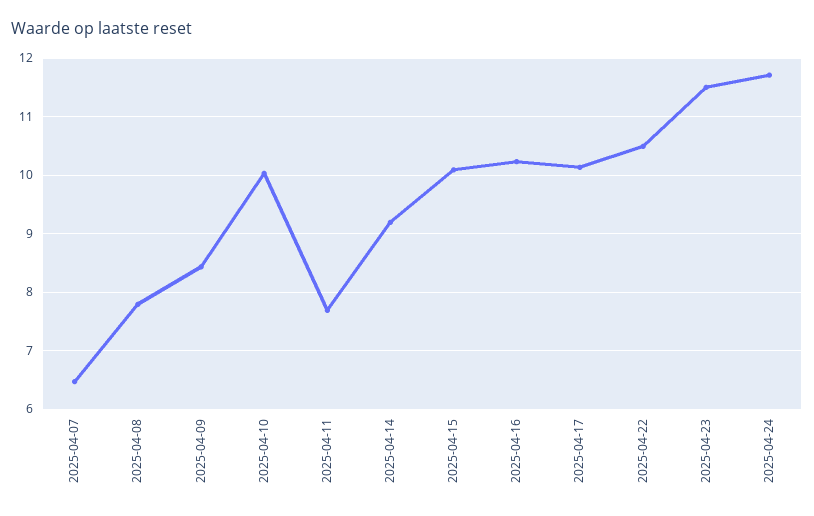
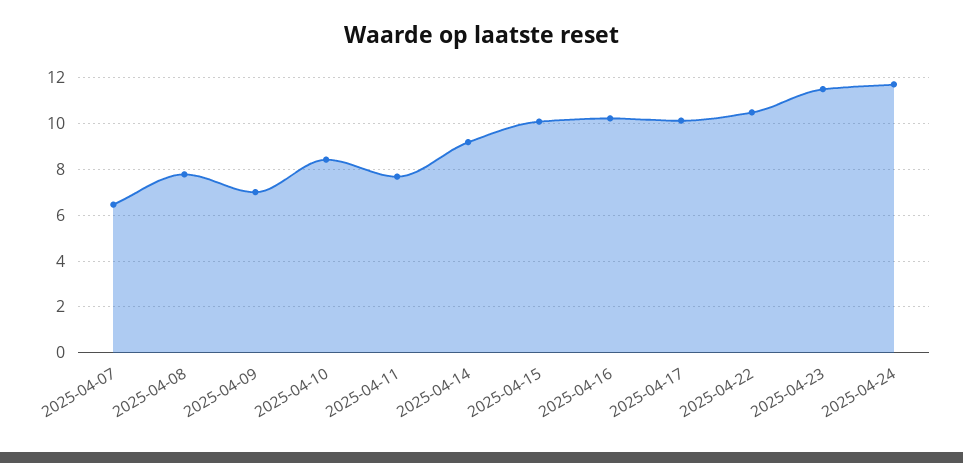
  {
    "2025-04-07": 6.4,
    "2025-04-08": 7.8,
-   "2025-04-09": 8.4,
+   "2025-04-09": 7,
-   "2025-04-10": 10,
+   "2025-04-10": 8.5,
    "2025-04-11": 7.6,
    "2025-04-14": 9.2,
    "2025-04-15": 10,
    "2025-04-16": 10.2,
    "2025-04-17": 10.2,
    "2025-04-22": 10.4,
    "2025-04-23": 11.6,
    "2025-04-24": 11.8
  }

